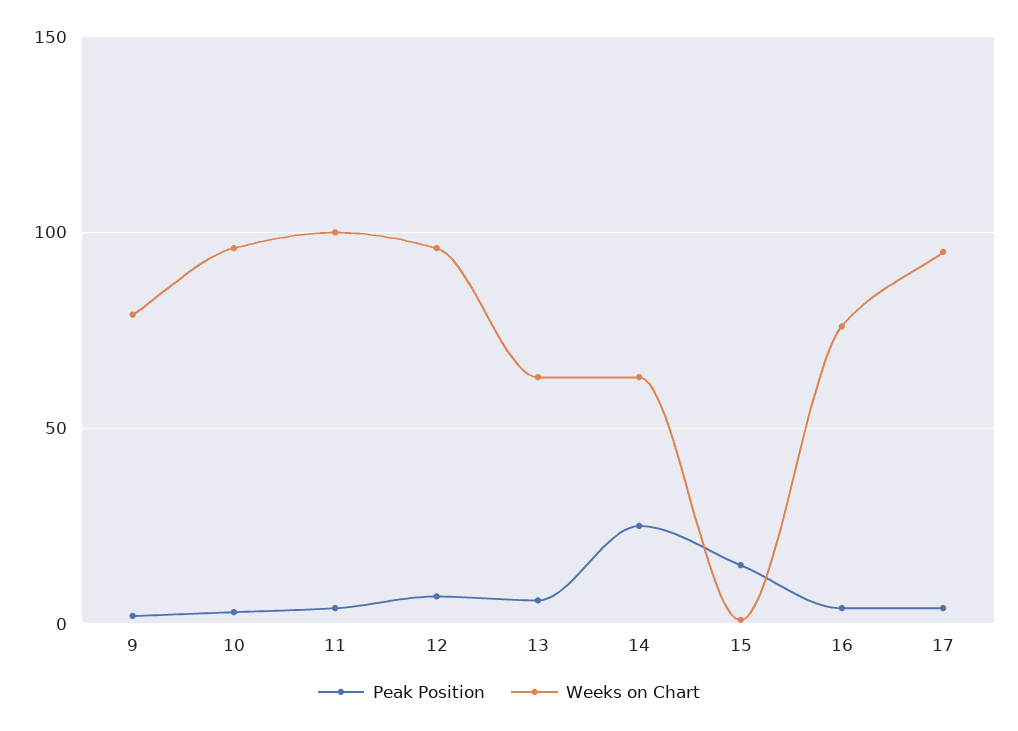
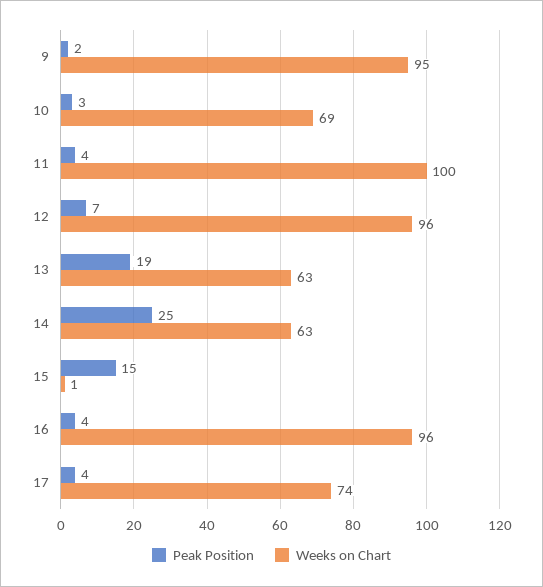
  {
    "Peak Position": {
      "9": 2,
      "10": 3,
      "11": 4,
      "12": 7,
-     "13": 5,
+     "13": 19,
      "14": 25,
      "15": 15,
      "16": 4,
      "17": 4
    },
    "Weeks on Chart": {
-     "9": 80,
+     "9": 95,
-     "10": 95,
+     "10": 69,
      "11": 100,
      "12": 96,
      "13": 63,
      "14": 63,
      "15": 1,
-     "16": 75,
+     "16": 96,
-     "17": 95
+     "17": 74
    }
  }

